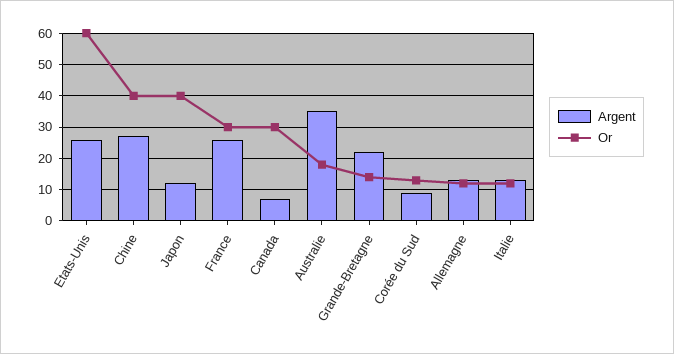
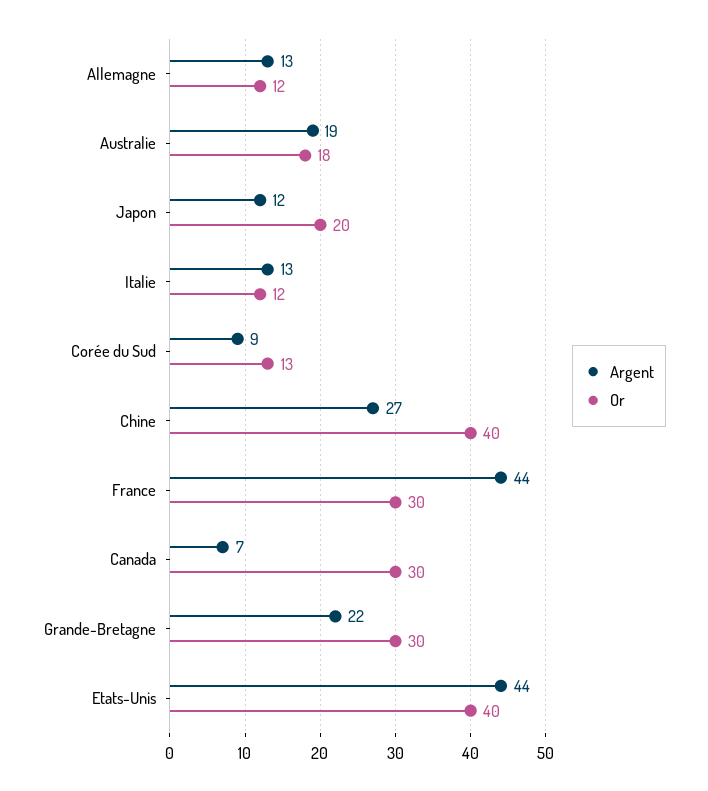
  {
    "Argent": {
-     "Etats-Unis": 25,
+     "Etats-Unis": 44,
      "Chine": 27,
      "Japon": 12,
-     "France": 25,
+     "France": 44,
      "Canada": 7,
-     "Australie": 35,
+     "Australie": 19,
      "Grande-Bretagne": 22,
      "Corée du Sud": 9,
      "Allemagne": 13,
      "Italie": 13
    },
    "Or": {
-     "Etats-Unis": 60,
+     "Etats-Unis": 40,
      "Chine": 40,
-     "Japon": 40,
+     "Japon": 20,
      "France": 30,
      "Canada": 30,
      "Australie": 18,
-     "Grande-Bretagne": 15,
+     "Grande-Bretagne": 30,
      "Corée du Sud": 13,
      "Allemagne": 12,
      "Italie": 12
    }
  }

